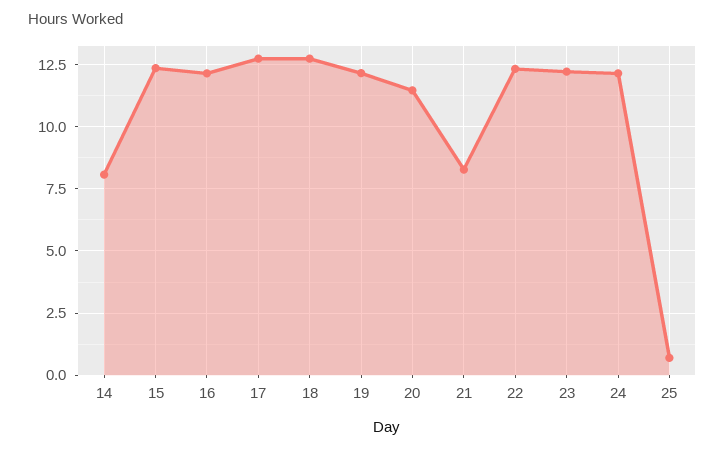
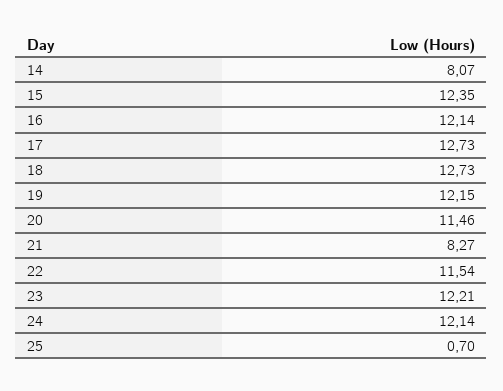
  {
    "14": 8.07,
    "15": 12.35,
    "16": 12.14,
    "17": 12.73,
    "18": 12.73,
    "19": 12.15,
    "20": 11.46,
    "21": 8.27,
-   "22": 12.25,
+   "22": 11.54,
    "23": 12.21,
    "24": 12.14,
    "25": 0.7
  }

